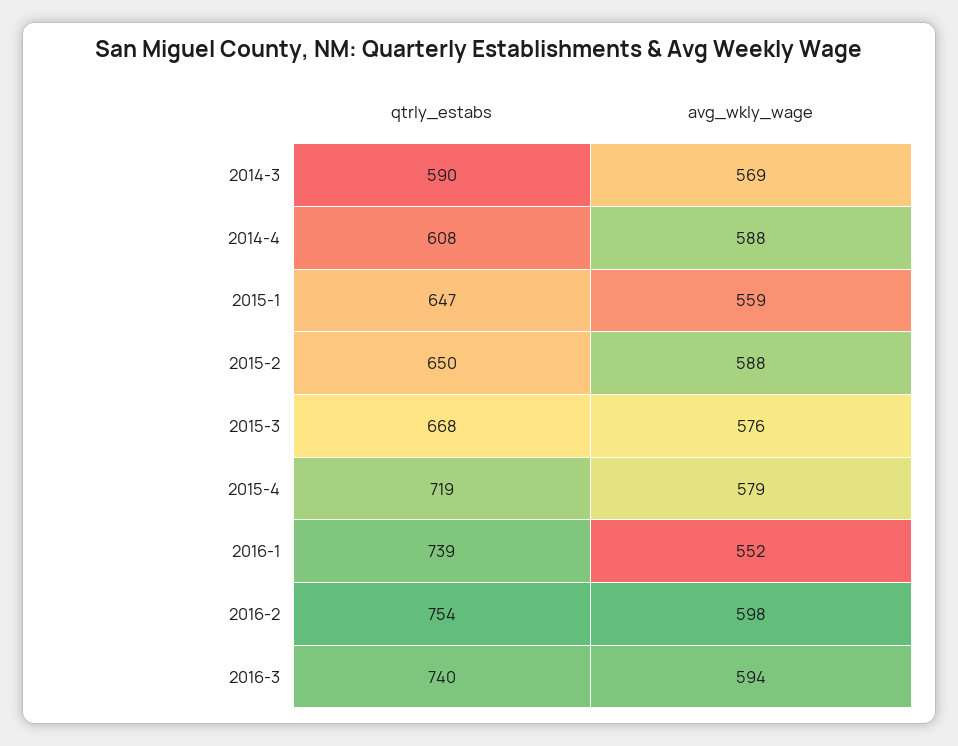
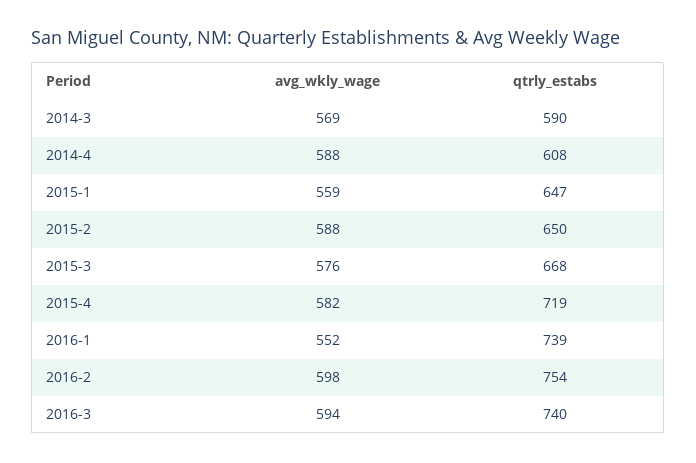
  {
    "qtrly_estabs": {
      "2014-3": 590,
      "2014-4": 608,
      "2015-1": 647,
      "2015-2": 650,
      "2015-3": 668,
      "2015-4": 719,
      "2016-1": 739,
      "2016-2": 754,
      "2016-3": 740
    },
    "avg_wkly_wage": {
      "2014-3": 569,
      "2014-4": 588,
      "2015-1": 559,
      "2015-2": 588,
      "2015-3": 576,
-     "2015-4": 579,
+     "2015-4": 582,
      "2016-1": 552,
      "2016-2": 598,
      "2016-3": 594
    }
  }

